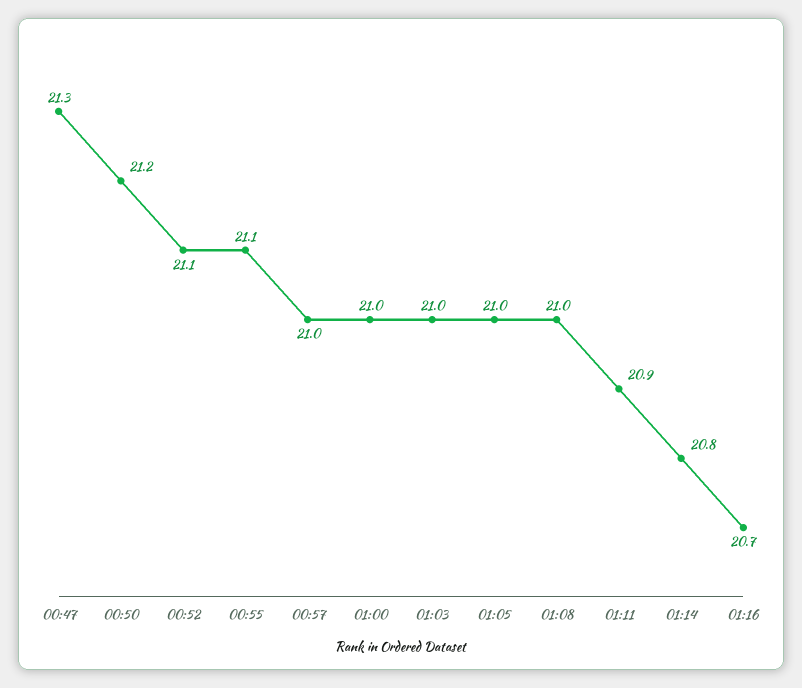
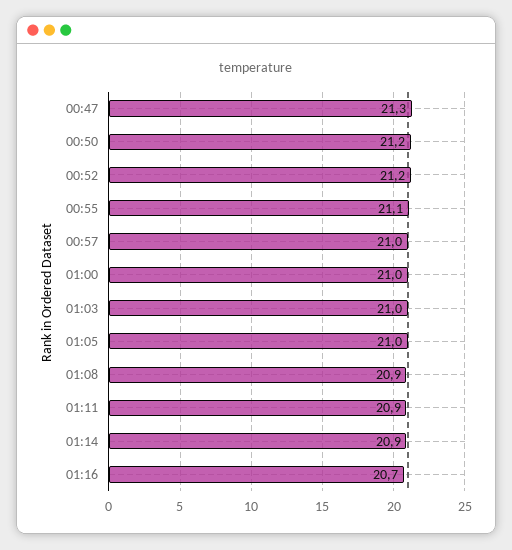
  {
    "00:47": 21.3,
    "00:50": 21.2,
-   "00:52": 21.1,
+   "00:52": 21.2,
    "00:55": 21.1,
    "00:57": 21,
    "01:00": 21,
    "01:03": 21,
    "01:05": 21,
-   "01:08": 21,
+   "01:08": 20.9,
    "01:11": 20.9,
-   "01:14": 20.8,
+   "01:14": 20.9,
    "01:16": 20.7
  }

